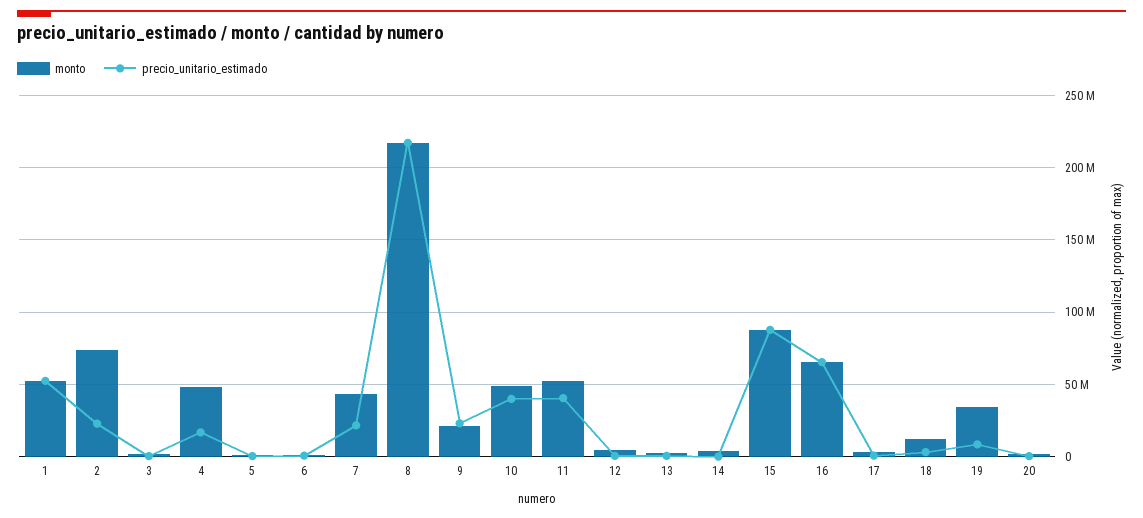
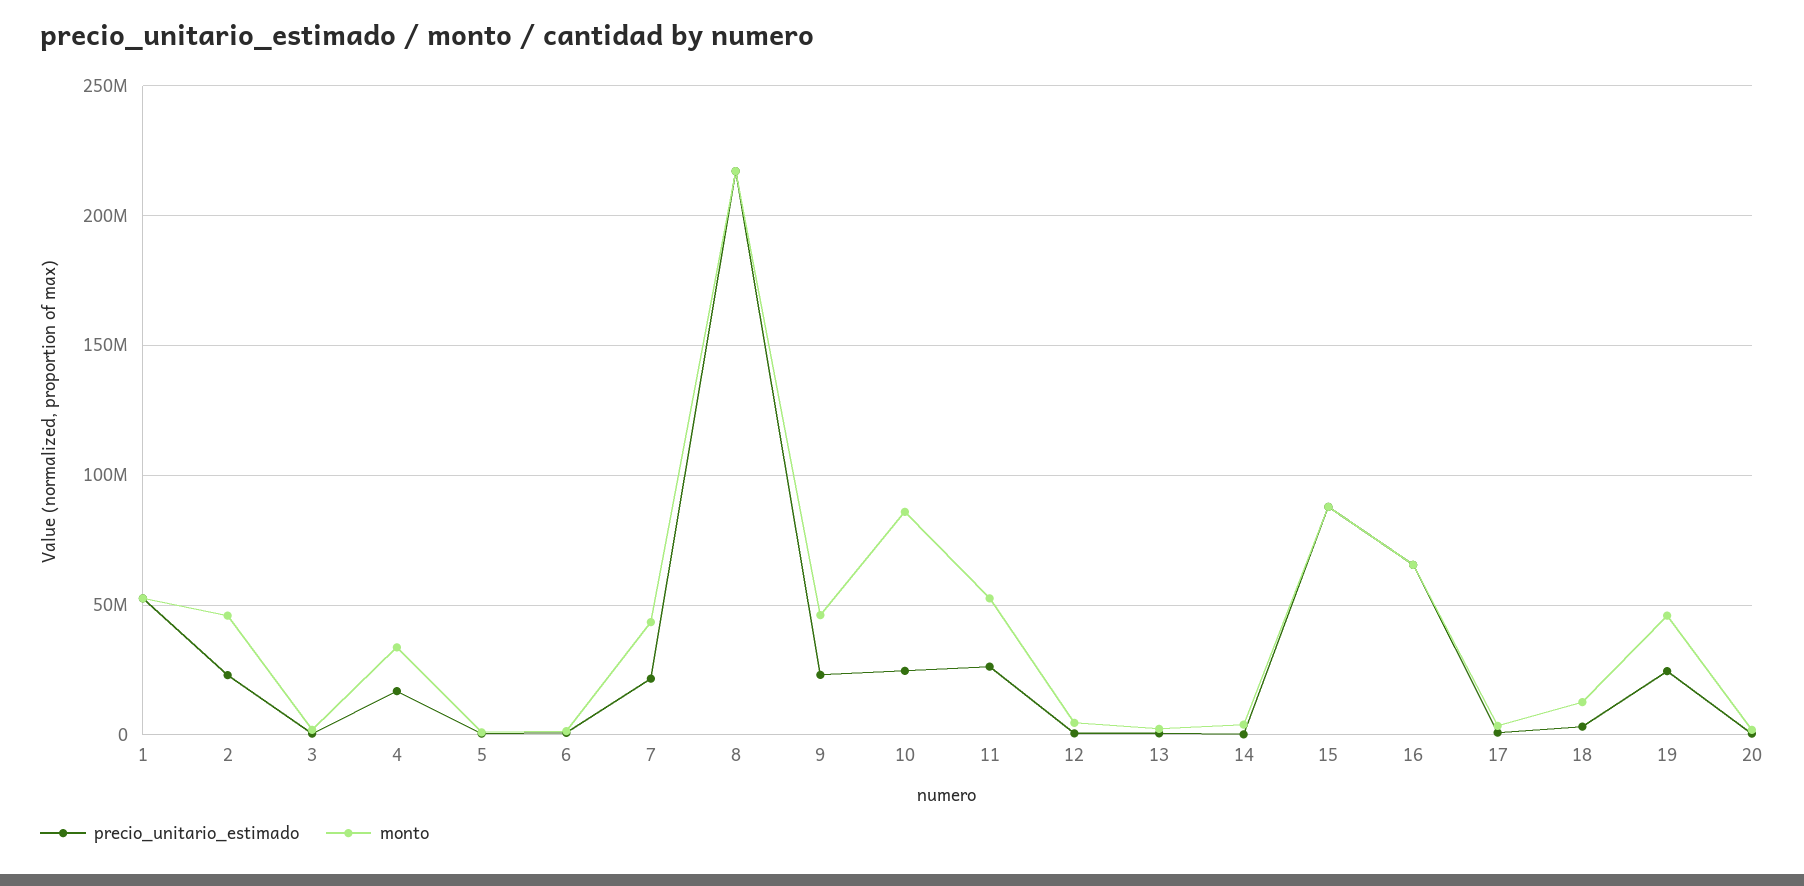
  {
    "monto": {
      "1": 55000000,
-     "2": 75000000,
+     "2": 45000000,
      "3": 0,
-     "4": 50000000,
+     "4": 35000000,
      "5": 0,
      "6": 0,
      "7": 45000000,
      "8": 215000000,
-     "9": 20000000,
+     "9": 45000000,
-     "10": 50000000,
+     "10": 85000000,
      "11": 55000000,
      "12": 5000000,
      "13": 0,
      "14": 5000000,
      "15": 90000000,
      "16": 65000000,
      "17": 5000000,
      "18": 15000000,
-     "19": 35000000,
+     "19": 45000000,
      "20": 0
    },
    "precio_unitario_estimado": {
      "1": 55000000,
      "2": 25000000,
      "3": 0,
      "4": 15000000,
      "5": 0,
      "6": 0,
      "7": 20000000,
      "8": 215000000,
      "9": 25000000,
-     "10": 40000000,
+     "10": 25000000,
-     "11": 40000000,
+     "11": 25000000,
      "12": 0,
      "13": 0,
      "14": 0,
      "15": 90000000,
      "16": 65000000,
      "17": 0,
      "18": 5000000,
-     "19": 10000000,
+     "19": 25000000,
      "20": 0
    }
  }

